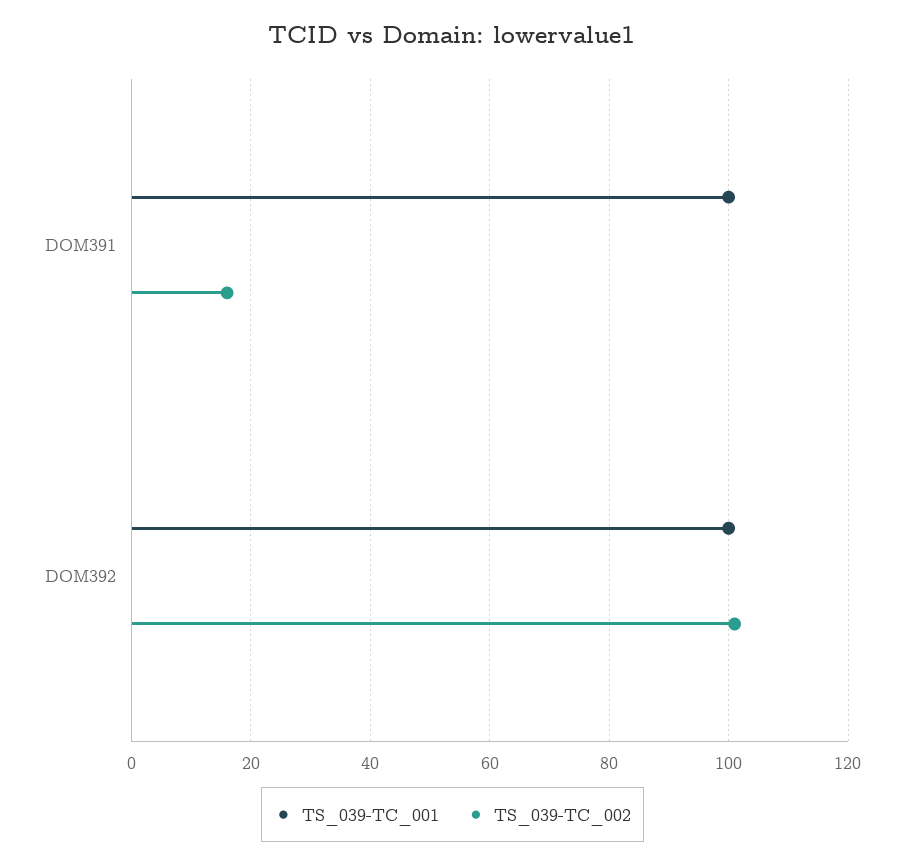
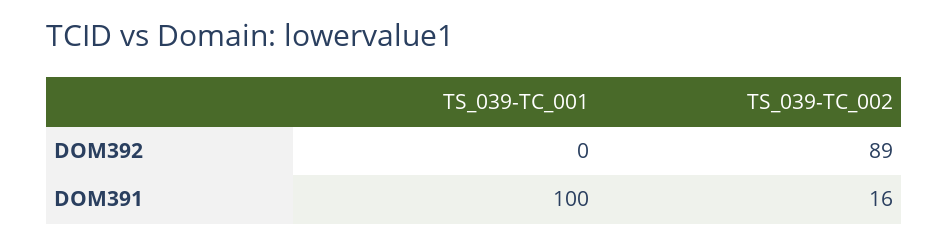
  {
    "TS_039-TC_001": {
      "DOM391": 100,
-     "DOM392": 100
+     "DOM392": 0
    },
    "TS_039-TC_002": {
      "DOM391": 16,
-     "DOM392": 100
+     "DOM392": 89
    }
  }

